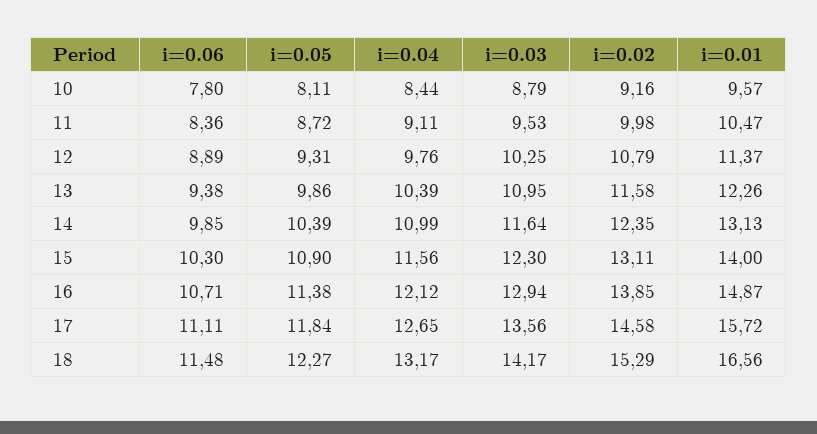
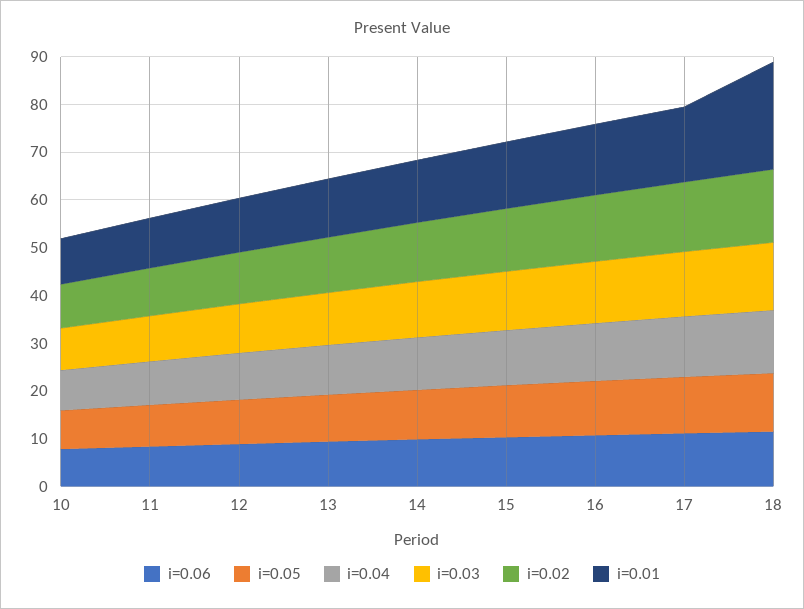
  {
    "i=0.06": {
      "10": 7.8,
      "11": 8.36,
      "12": 8.89,
      "13": 9.38,
      "14": 9.85,
      "15": 10.3,
      "16": 10.71,
      "17": 11.11,
      "18": 11.48
    },
    "i=0.05": {
      "10": 8.11,
      "11": 8.72,
      "12": 9.31,
      "13": 9.86,
      "14": 10.39,
      "15": 10.9,
      "16": 11.38,
      "17": 11.84,
      "18": 12.27
    },
    "i=0.04": {
      "10": 8.44,
      "11": 9.11,
      "12": 9.76,
      "13": 10.39,
      "14": 10.99,
      "15": 11.56,
      "16": 12.12,
      "17": 12.65,
      "18": 13.17
    },
    "i=0.03": {
      "10": 8.79,
      "11": 9.53,
      "12": 10.25,
      "13": 10.95,
      "14": 11.64,
      "15": 12.3,
      "16": 12.94,
      "17": 13.56,
      "18": 14.17
    },
    "i=0.02": {
      "10": 9.16,
      "11": 9.98,
      "12": 10.79,
      "13": 11.58,
      "14": 12.35,
      "15": 13.11,
      "16": 13.85,
      "17": 14.58,
      "18": 15.29
    },
    "i=0.01": {
      "10": 9.57,
      "11": 10.47,
      "12": 11.37,
      "13": 12.26,
      "14": 13.13,
      "15": 14,
      "16": 14.87,
      "17": 15.72,
-     "18": 16.56
+     "18": 22
    }
  }

